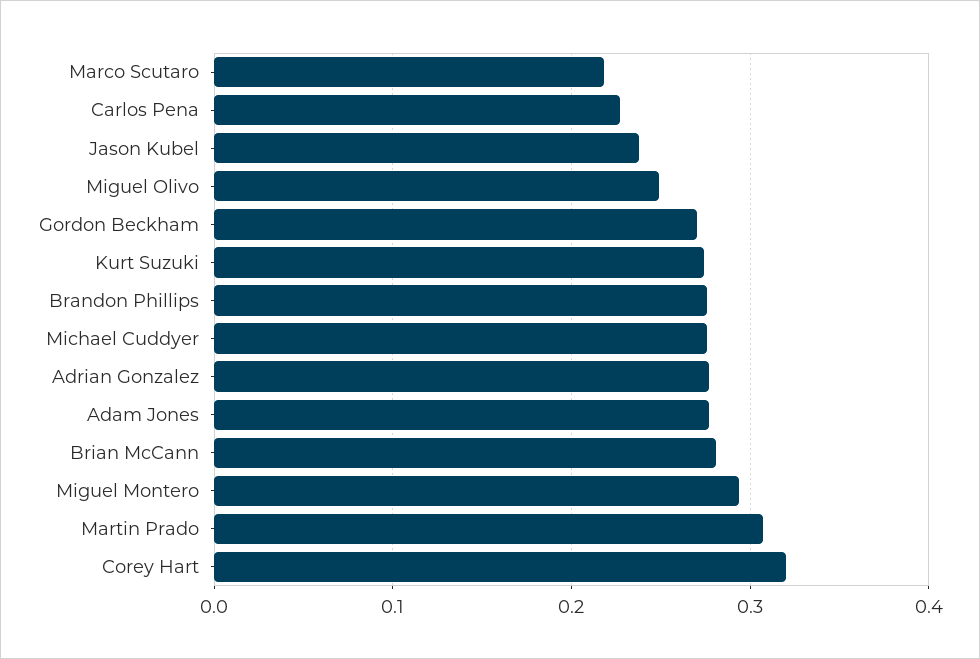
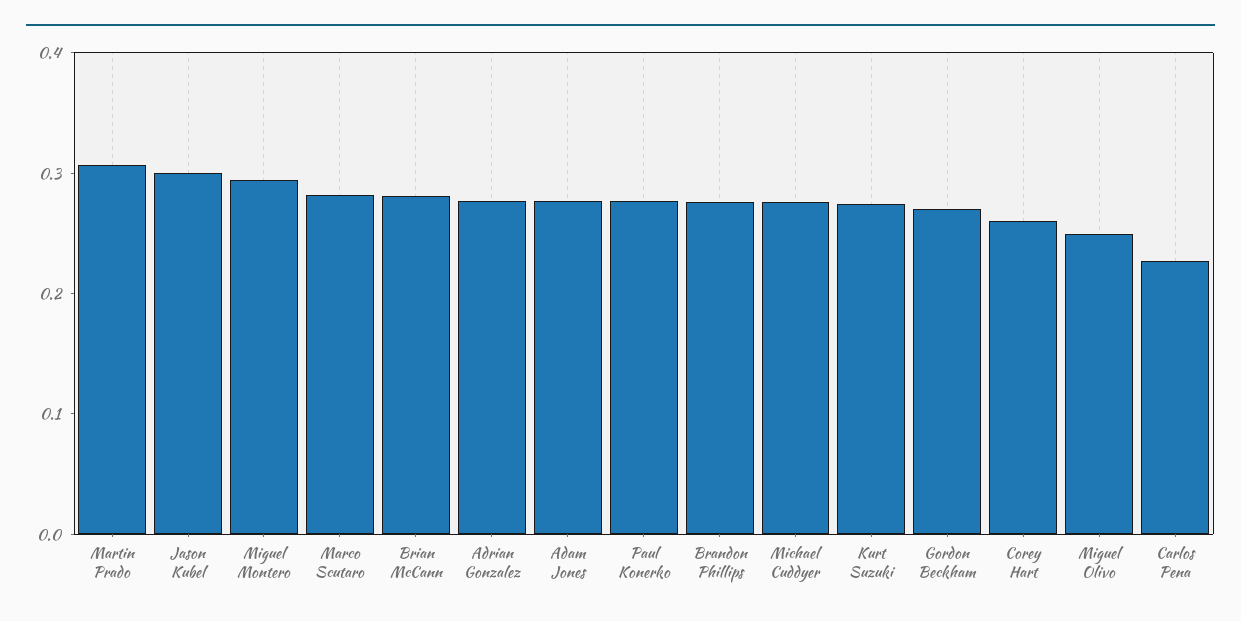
  {
-   "Marco Scutaro": 0.22,
+   "Marco Scutaro": 0.28,
    "Carlos Pena": 0.23,
-   "Jason Kubel": 0.24,
+   "Jason Kubel": 0.3,
    "Miguel Olivo": 0.25,
    "Gordon Beckham": 0.27,
    "Kurt Suzuki": 0.27,
    "Brandon Phillips": 0.28,
    "Michael Cuddyer": 0.28,
    "Adrian Gonzalez": 0.28,
    "Adam Jones": 0.28,
    "Brian McCann": 0.28,
    "Miguel Montero": 0.29,
    "Martin Prado": 0.31,
-   "Corey Hart": 0.32
+   "Corey Hart": 0.26,
+   "Paul Konerko": 0.28
  }

